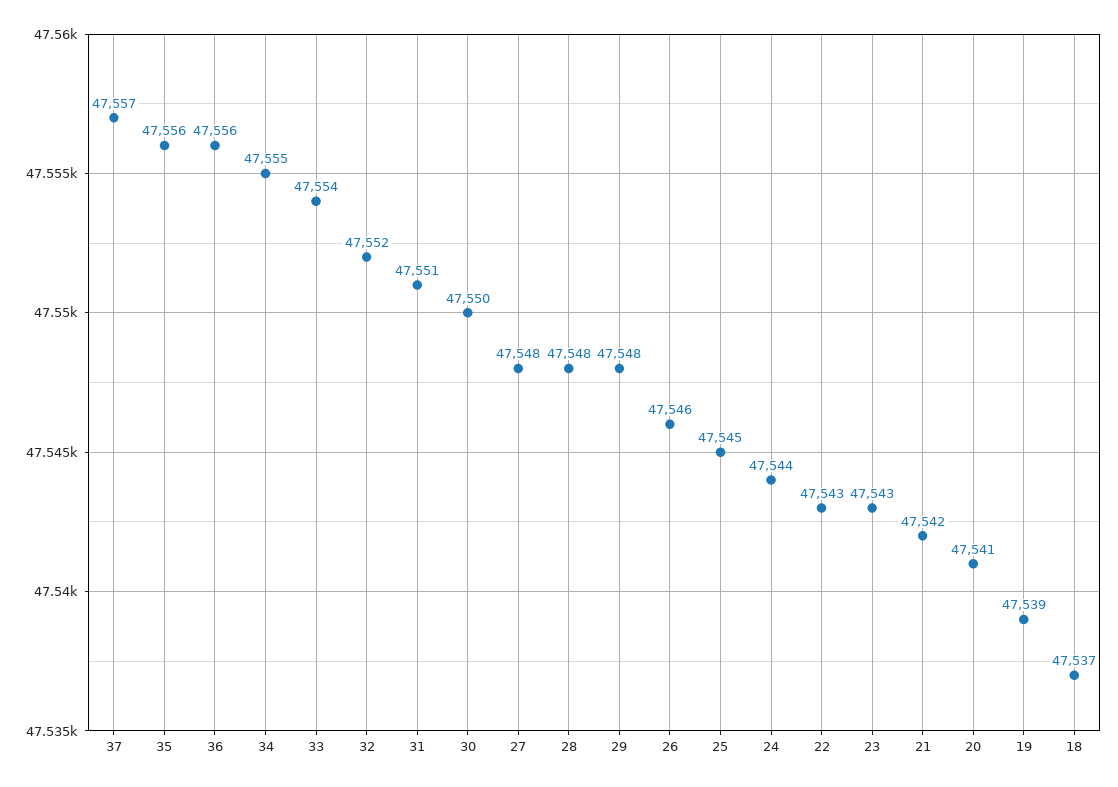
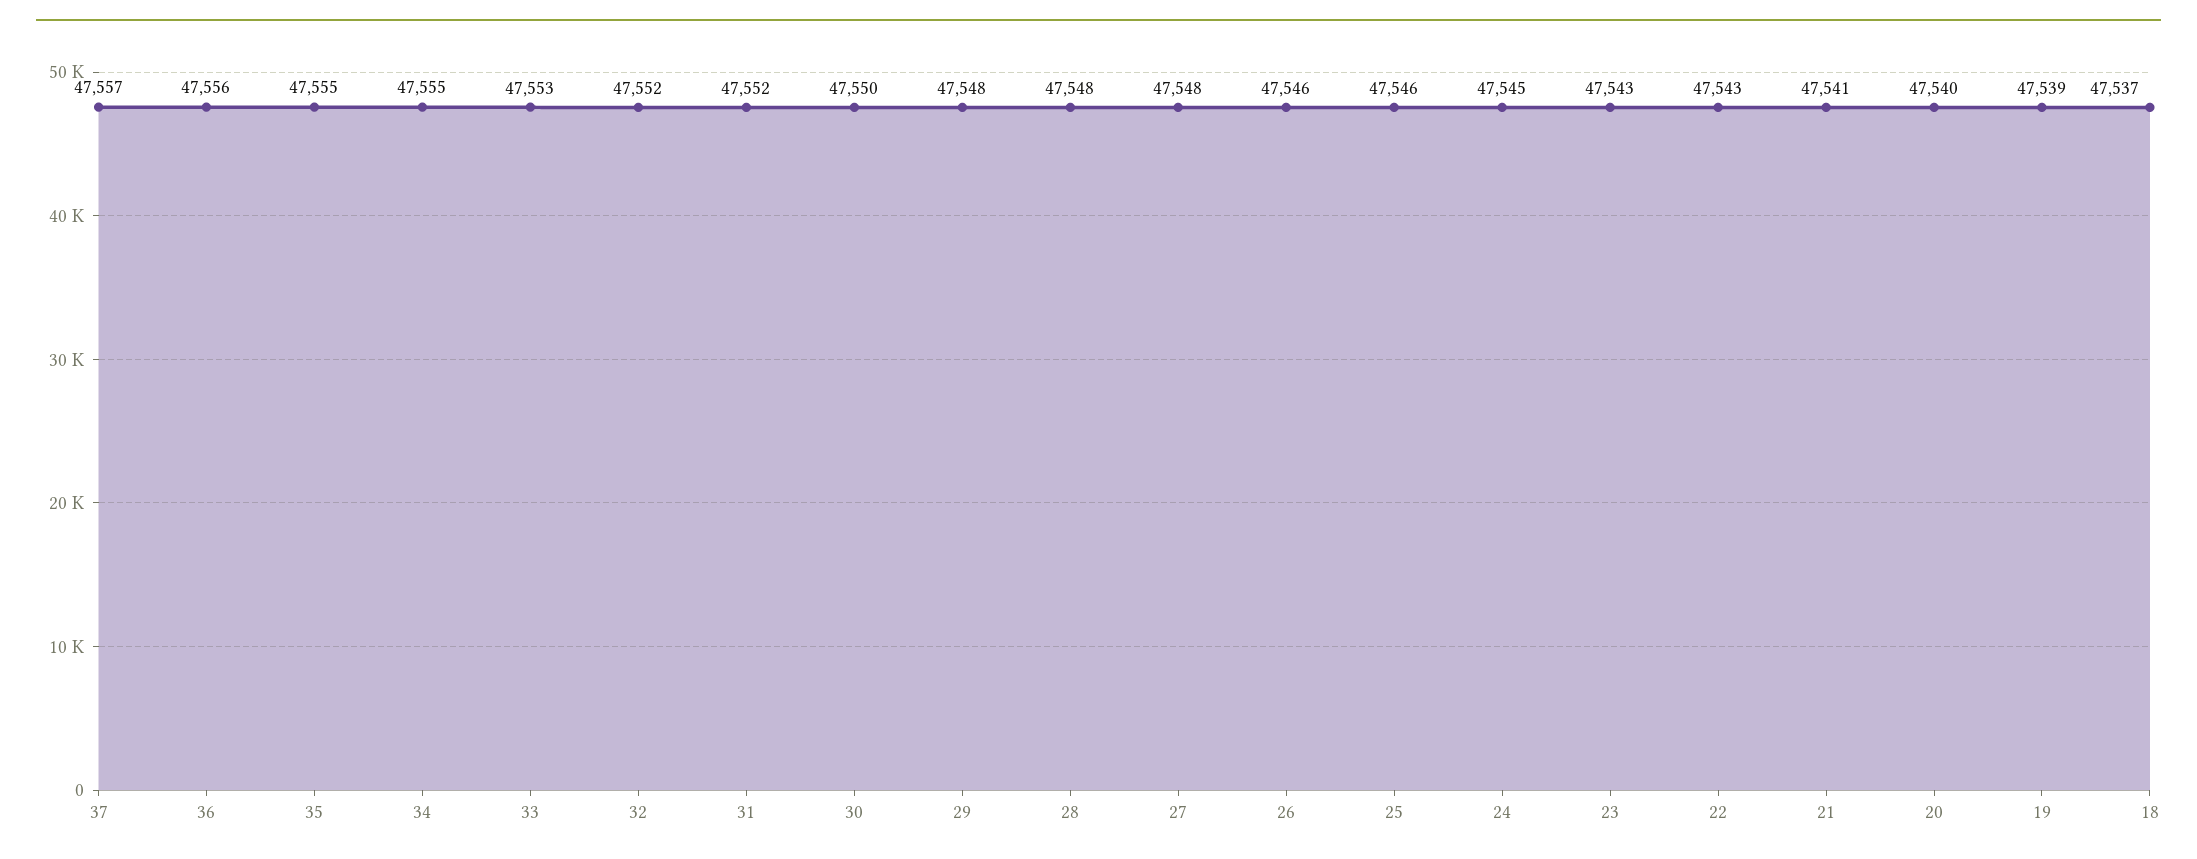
  {
    "37": 47557,
-   "35": 47556,
+   "35": 47555,
    "36": 47556,
    "34": 47555,
-   "33": 47554,
+   "33": 47553,
    "32": 47552,
-   "31": 47551,
+   "31": 47552,
    "30": 47550,
    "27": 47548,
    "28": 47548,
    "29": 47548,
    "26": 47546,
-   "25": 47545,
+   "25": 47546,
-   "24": 47544,
+   "24": 47545,
    "22": 47543,
    "23": 47543,
-   "21": 47542,
+   "21": 47541,
-   "20": 47541,
+   "20": 47540,
    "19": 47539,
    "18": 47537
  }

